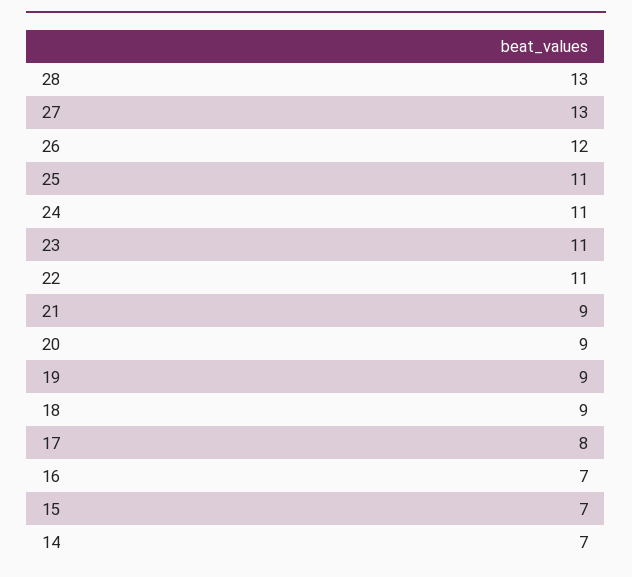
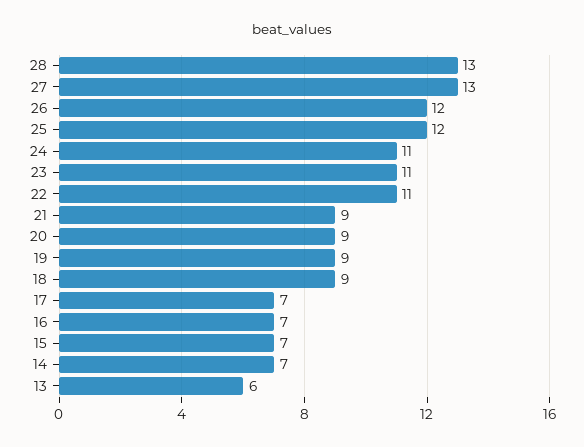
  {
    "28": 13,
    "27": 13,
    "26": 12,
-   "25": 11,
+   "25": 12,
    "24": 11,
    "23": 11,
    "22": 11,
    "21": 9,
    "20": 9,
    "19": 9,
    "18": 9,
-   "17": 8,
+   "17": 7,
    "16": 7,
    "15": 7,
-   "14": 7
+   "14": 7,
+   "13": 6
  }

